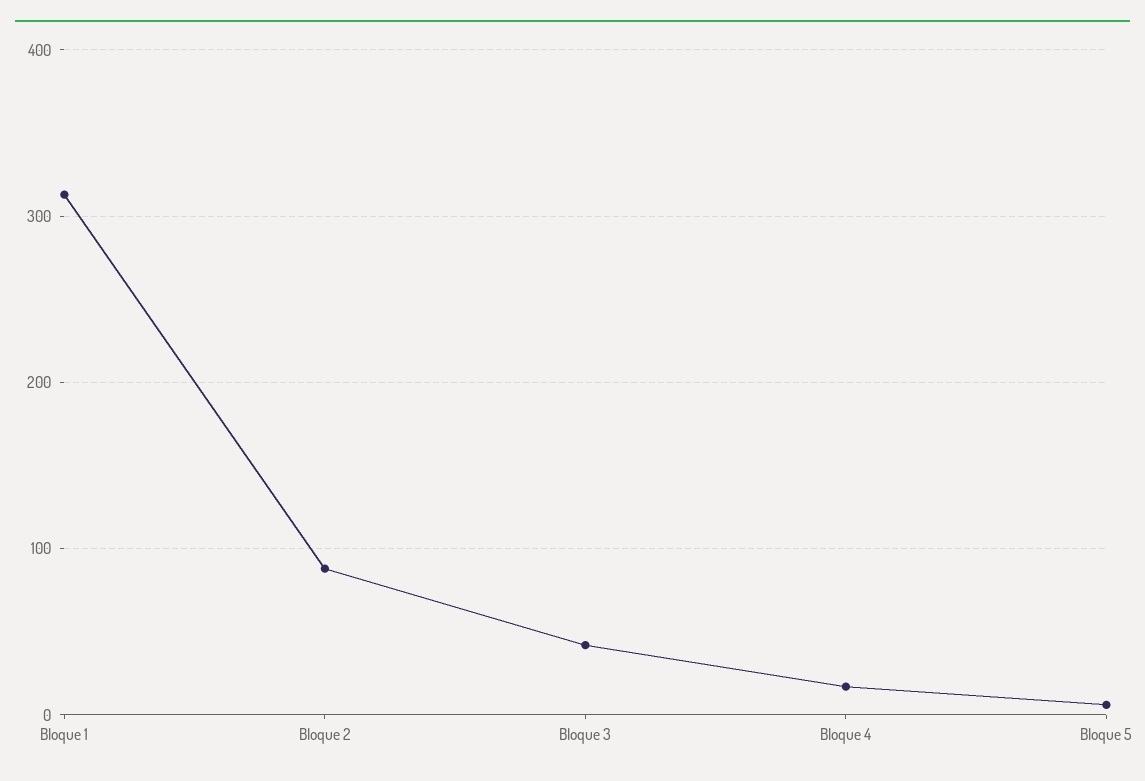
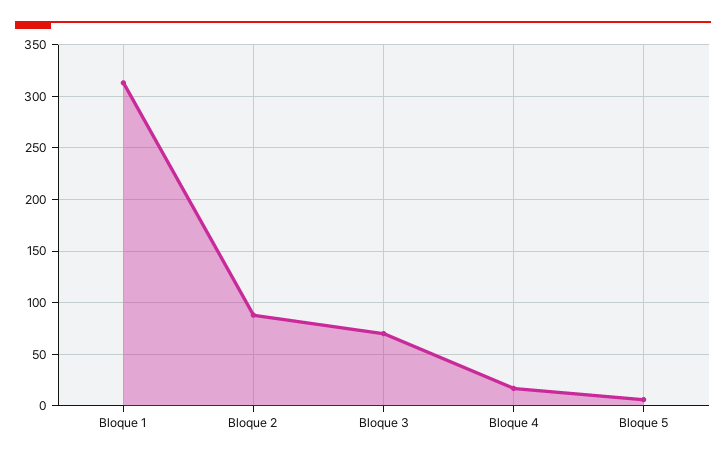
  {
    "Bloque 1": 310,
    "Bloque 2": 90,
-   "Bloque 3": 40,
+   "Bloque 3": 70,
    "Bloque 4": 20,
    "Bloque 5": 10
  }

